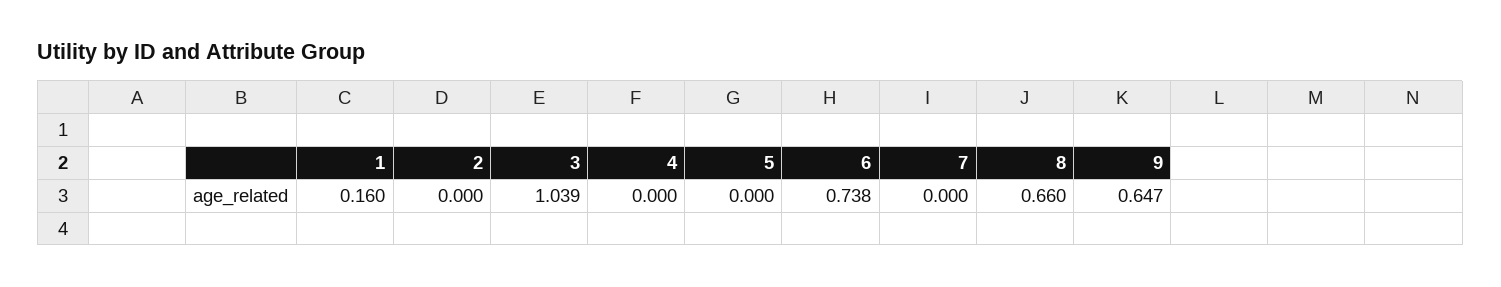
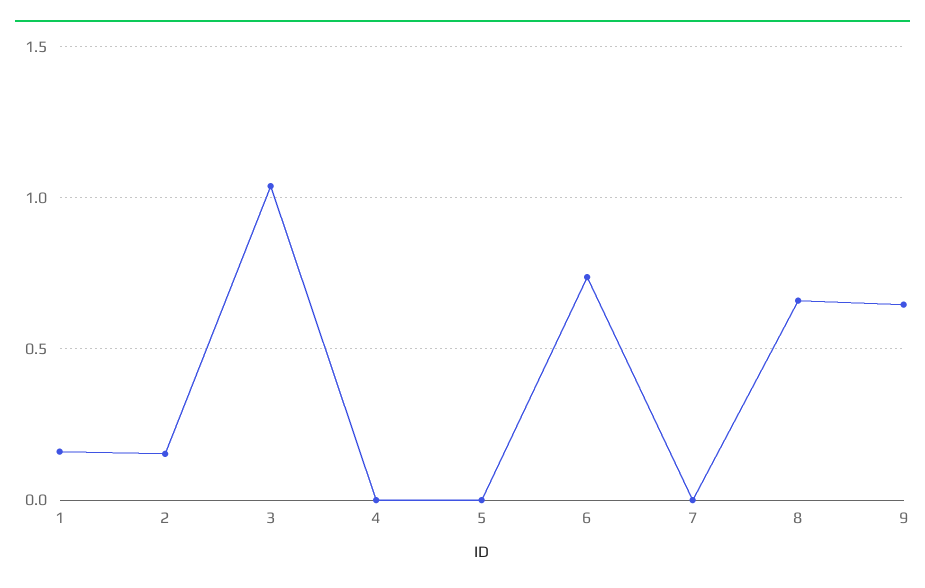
  {
    "1": 0.16,
-   "2": 0,
+   "2": 0.15,
    "3": 1.039,
    "4": 0,
    "5": 0,
    "6": 0.738,
    "7": 0,
    "8": 0.66,
    "9": 0.647
  }

